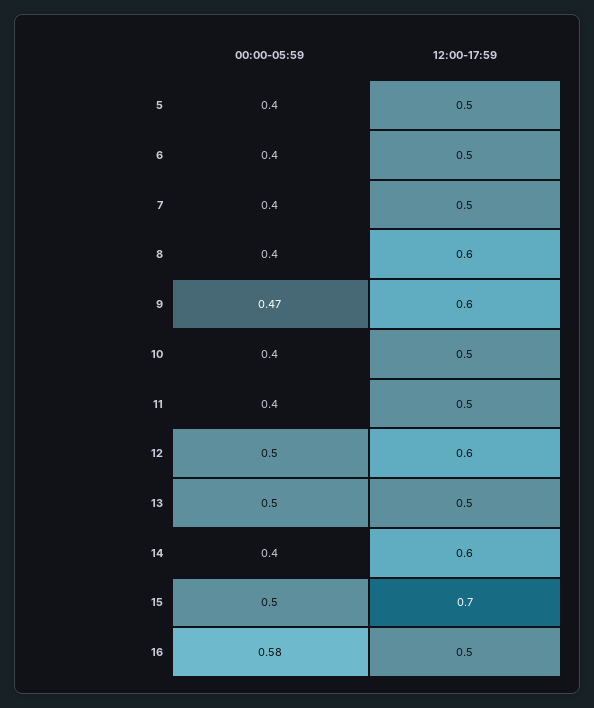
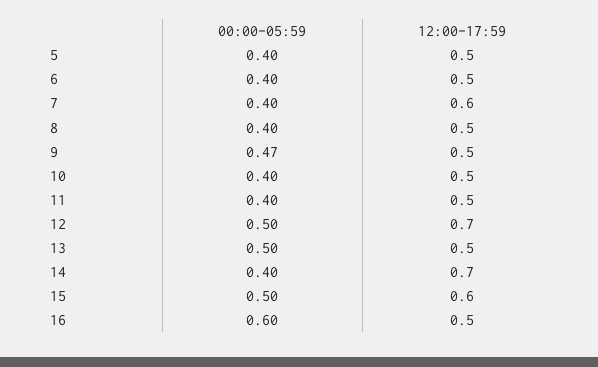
  {
    "00:00-05:59": {
      "5": 0.4,
      "6": 0.4,
      "7": 0.4,
      "8": 0.4,
      "9": 0.47,
      "10": 0.4,
      "11": 0.4,
      "12": 0.5,
      "13": 0.5,
      "14": 0.4,
      "15": 0.5,
-     "16": 0.58
+     "16": 0.6
    },
    "12:00-17:59": {
      "5": 0.5,
      "6": 0.5,
-     "7": 0.5,
+     "7": 0.6,
-     "8": 0.6,
+     "8": 0.5,
-     "9": 0.6,
+     "9": 0.5,
      "10": 0.5,
      "11": 0.5,
-     "12": 0.6,
+     "12": 0.7,
      "13": 0.5,
-     "14": 0.6,
+     "14": 0.7,
-     "15": 0.7,
+     "15": 0.6,
      "16": 0.5
    }
  }

